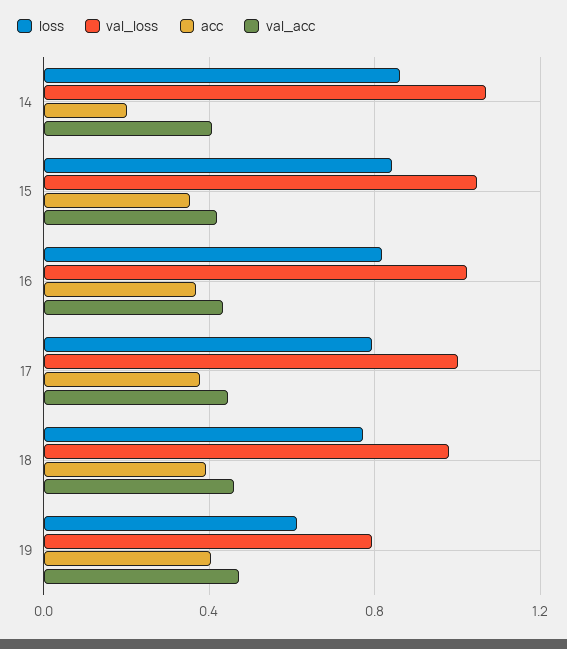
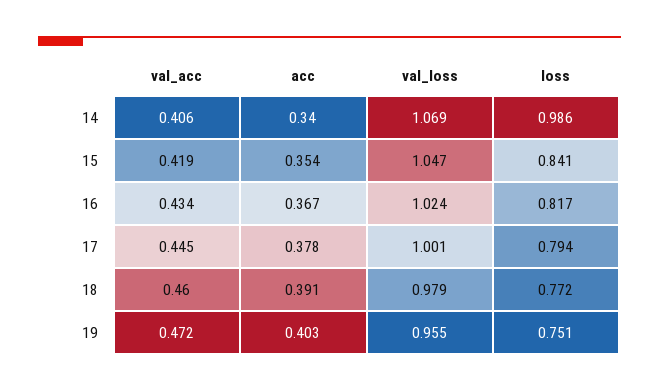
  {
    "loss": {
-     "14": 0.85,
+     "14": 0.986,
      "15": 0.841,
      "16": 0.817,
      "17": 0.794,
      "18": 0.772,
-     "19": 0.6
+     "19": 0.751
    },
    "val_loss": {
      "14": 1.069,
      "15": 1.047,
      "16": 1.024,
      "17": 1.001,
      "18": 0.979,
-     "19": 0.8
+     "19": 0.955
    },
    "acc": {
-     "14": 0.2,
+     "14": 0.34,
      "15": 0.354,
      "16": 0.367,
      "17": 0.378,
      "18": 0.391,
      "19": 0.403
    },
    "val_acc": {
      "14": 0.406,
      "15": 0.419,
      "16": 0.434,
      "17": 0.445,
      "18": 0.46,
      "19": 0.472
    }
  }

